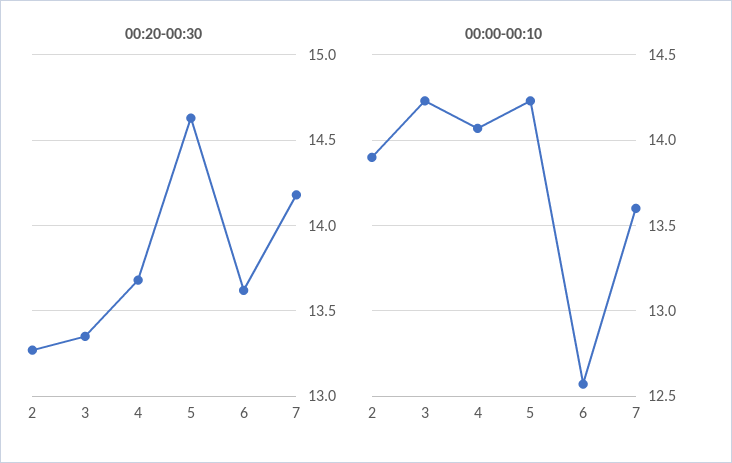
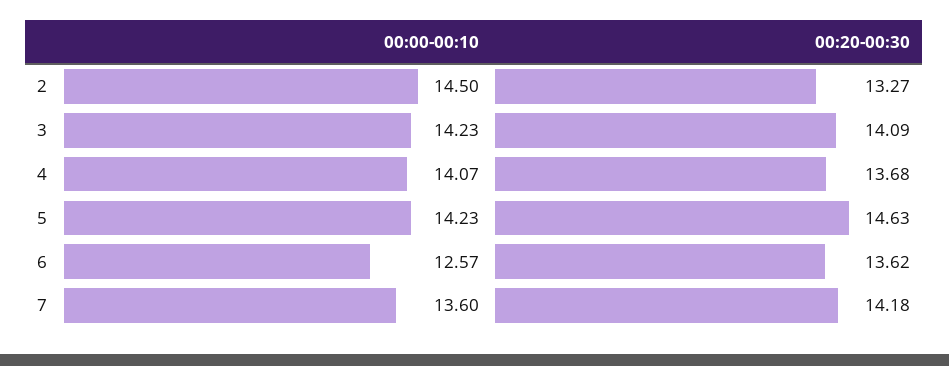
  {
    "00:20-00:30": {
      "2": 13.27,
-     "3": 13.35,
+     "3": 14.09,
      "4": 13.68,
      "5": 14.63,
      "6": 13.62,
      "7": 14.18
    },
    "00:00-00:10": {
-     "2": 13.9,
+     "2": 14.5,
      "3": 14.23,
      "4": 14.07,
      "5": 14.23,
      "6": 12.57,
      "7": 13.6
    }
  }

